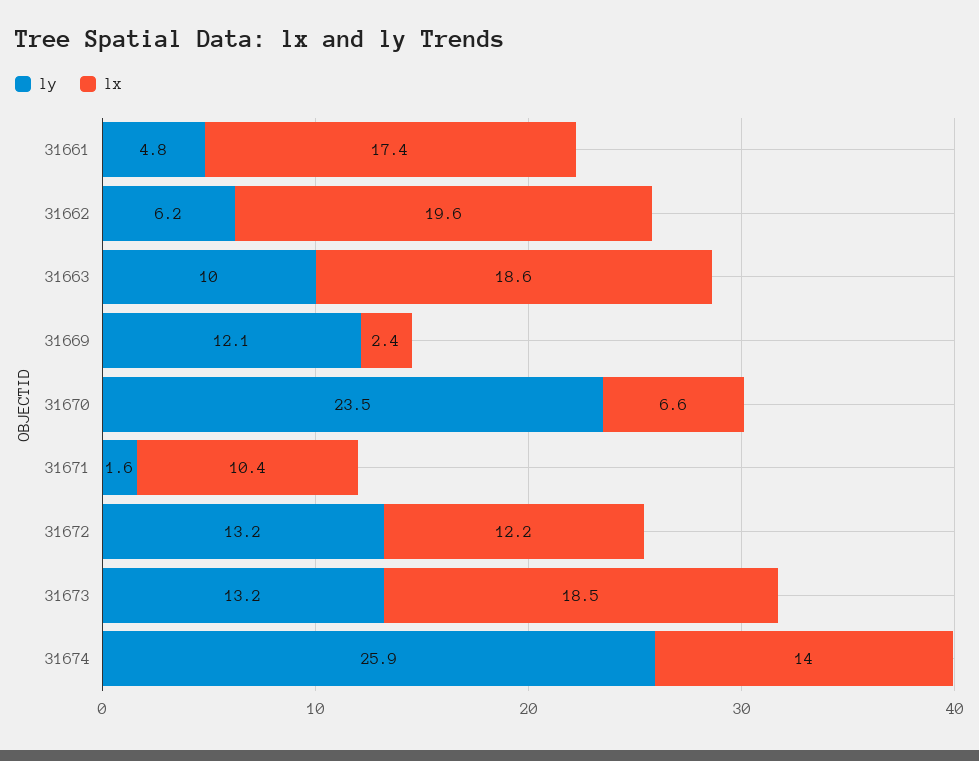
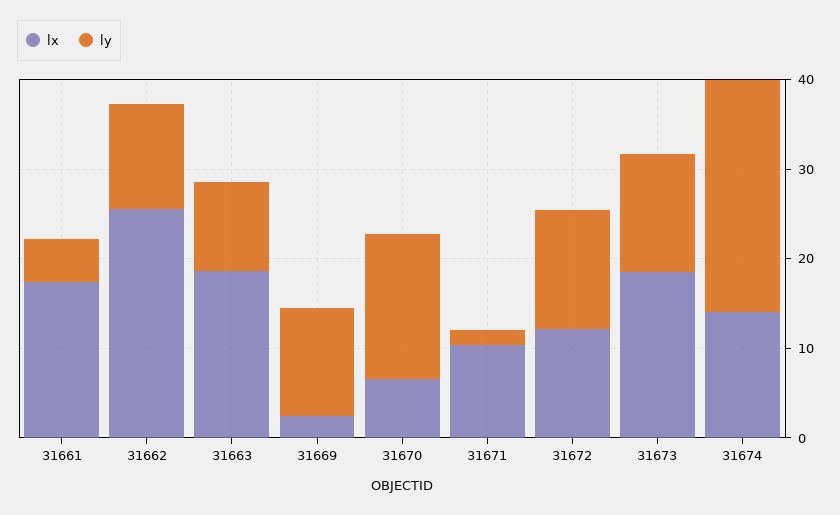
  {
    "ly": {
      "31661": 4.8,
-     "31662": 6.2,
+     "31662": 12,
      "31663": 10,
      "31669": 12.1,
-     "31670": 23.5,
+     "31670": 16,
      "31671": 1.6,
      "31672": 13.2,
      "31673": 13.2,
      "31674": 25.9
    },
    "lx": {
      "31661": 17.4,
-     "31662": 19.6,
+     "31662": 26,
      "31663": 18.6,
      "31669": 2.4,
      "31670": 6.6,
      "31671": 10.4,
      "31672": 12.2,
      "31673": 18.5,
      "31674": 14
    }
  }

